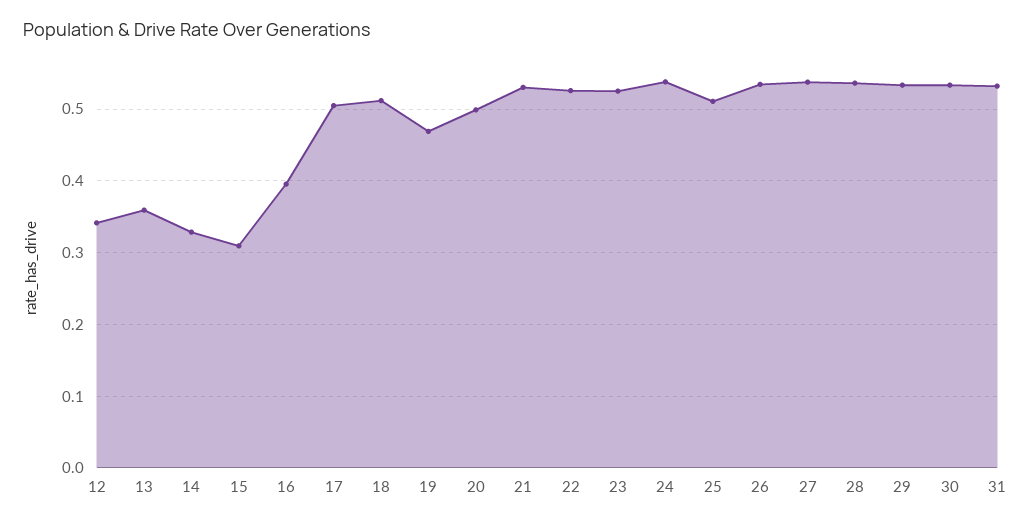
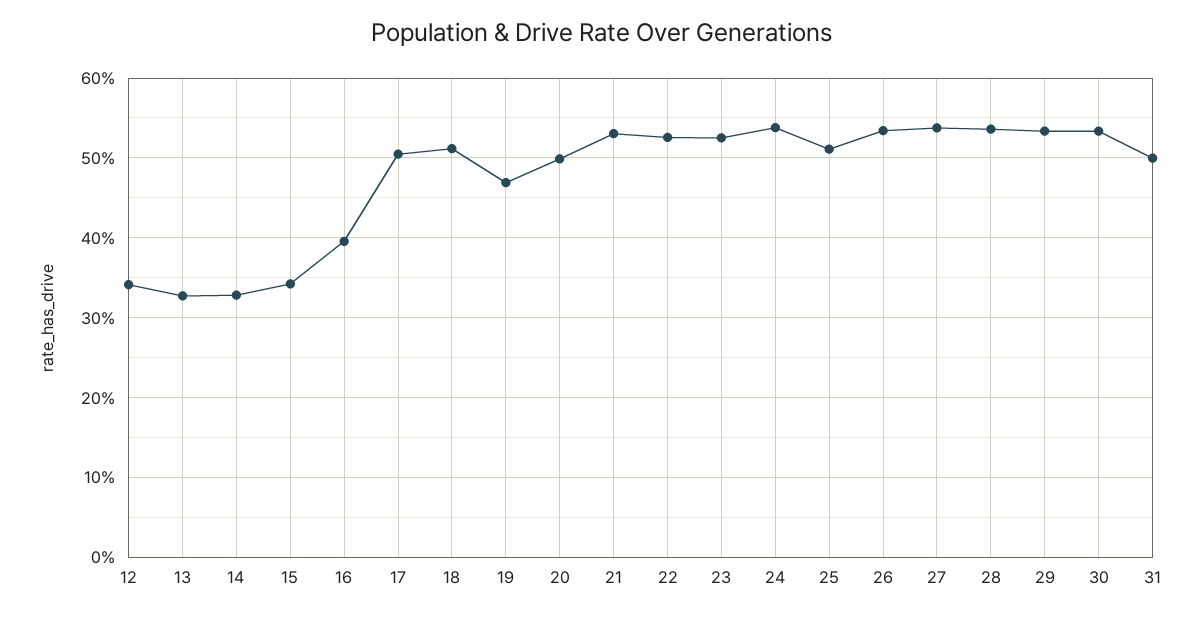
  {
    "12": 0.34,
-   "13": 0.36,
+   "13": 0.33,
    "14": 0.33,
-   "15": 0.31,
+   "15": 0.34,
    "16": 0.4,
    "17": 0.5,
    "18": 0.51,
    "19": 0.47,
    "20": 0.5,
    "21": 0.53,
    "22": 0.53,
    "23": 0.53,
    "24": 0.54,
    "25": 0.51,
    "26": 0.53,
    "27": 0.54,
    "28": 0.54,
    "29": 0.53,
    "30": 0.53,
-   "31": 0.53
+   "31": 0.5
  }

